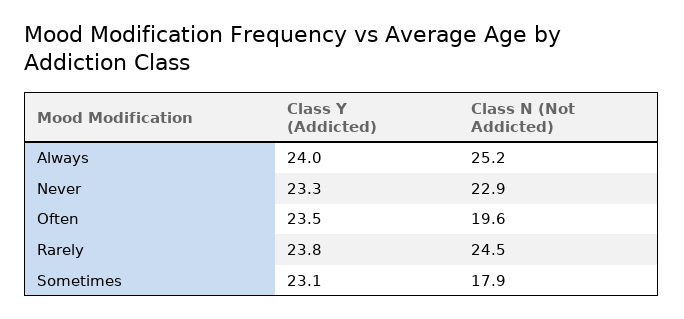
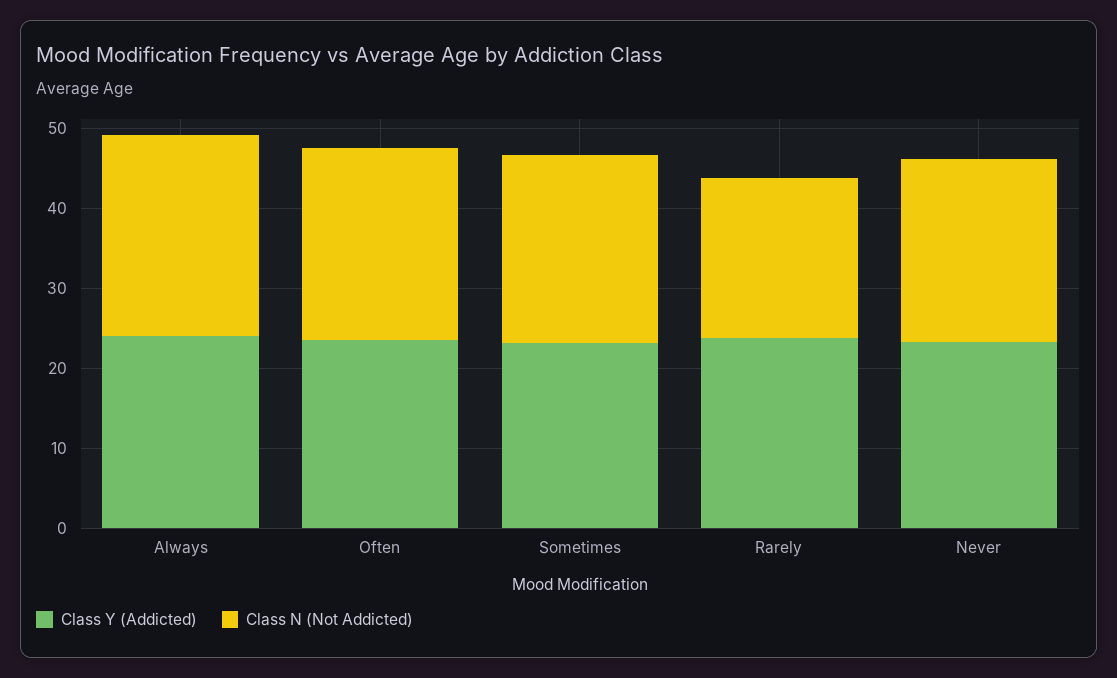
  {
    "Class Y (Addicted)": {
      "Always": 24,
      "Never": 23.3,
      "Often": 23.5,
      "Rarely": 23.8,
      "Sometimes": 23.1
    },
    "Class N (Not Addicted)": {
      "Always": 25.2,
      "Never": 22.9,
-     "Often": 19.6,
+     "Often": 24,
-     "Rarely": 24.5,
+     "Rarely": 20,
-     "Sometimes": 17.9
+     "Sometimes": 24
    }
  }

